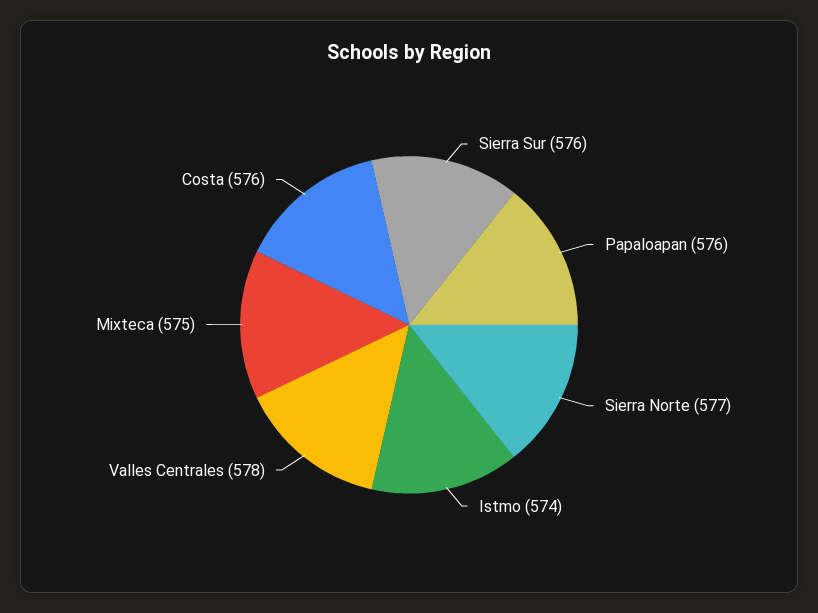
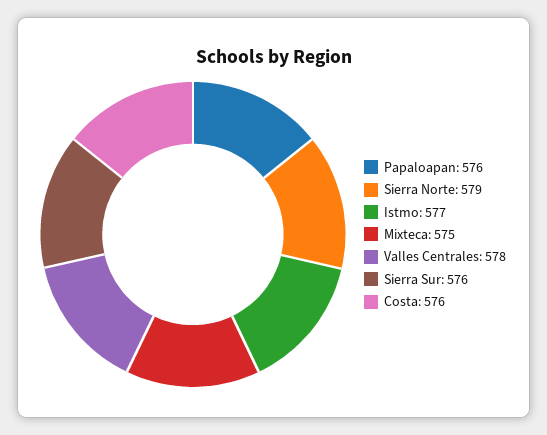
  {
    "Sierra Sur": 576,
    "Papaloapan": 576,
-   "Sierra Norte": 577,
+   "Sierra Norte": 579,
-   "Istmo": 574,
+   "Istmo": 577,
    "Valles Centrales": 578,
    "Mixteca": 575,
    "Costa": 576
  }

